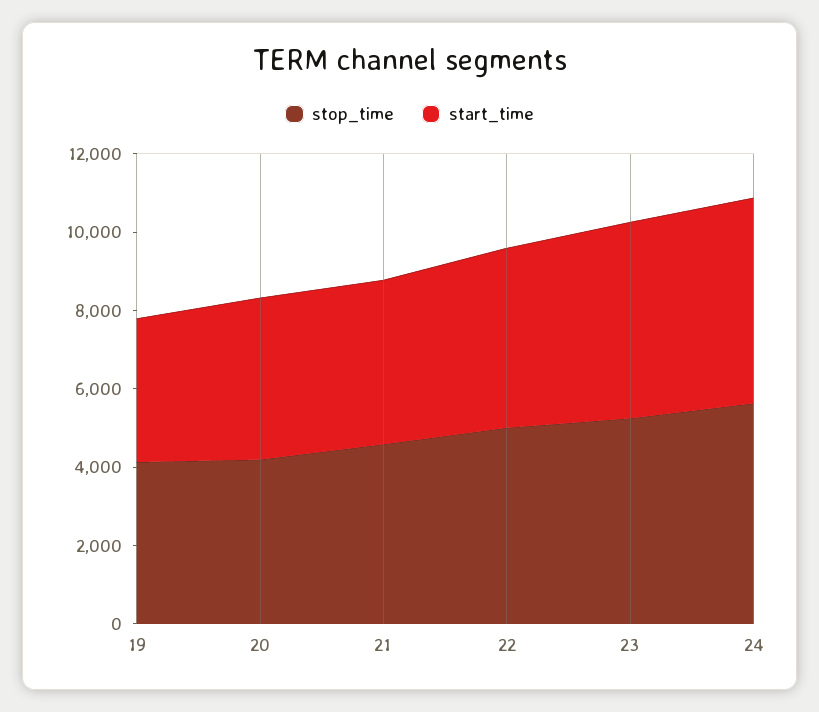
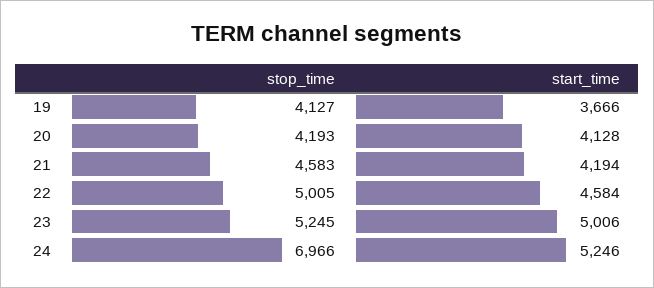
  {
    "stop_time": {
      "19": 4127,
      "20": 4193,
      "21": 4583,
      "22": 5005,
      "23": 5245,
-     "24": 5500
+     "24": 6966
    },
    "start_time": {
      "19": 3666,
      "20": 4128,
      "21": 4194,
      "22": 4584,
      "23": 5006,
      "24": 5246
    }
  }

